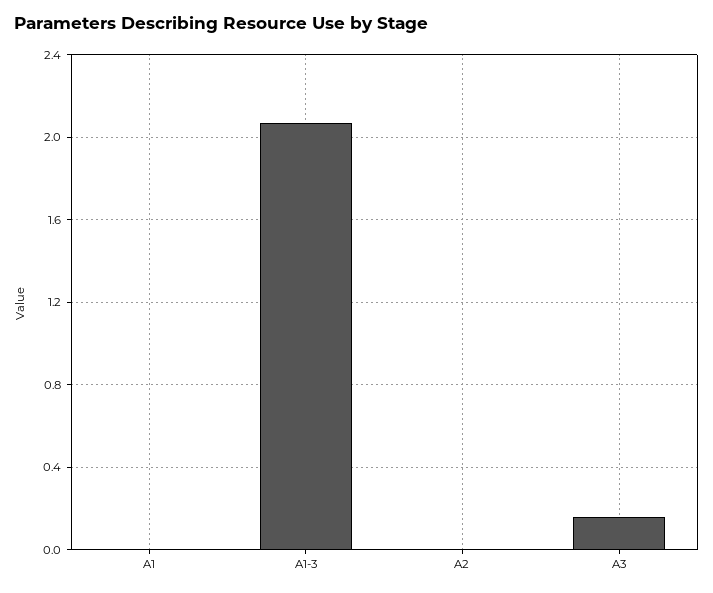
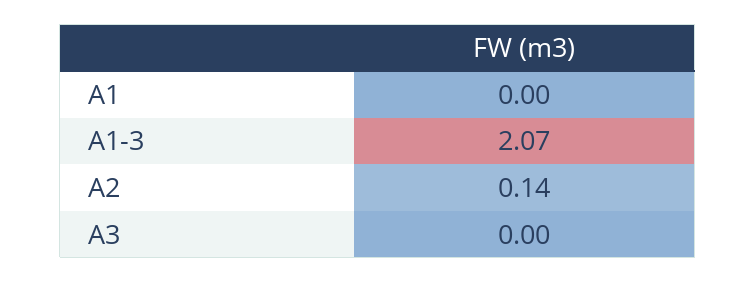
  {
    "A1": 0,
    "A1-3": 2.07,
-   "A2": 0,
+   "A2": 0.14,
-   "A3": 0.15
+   "A3": 0
  }

